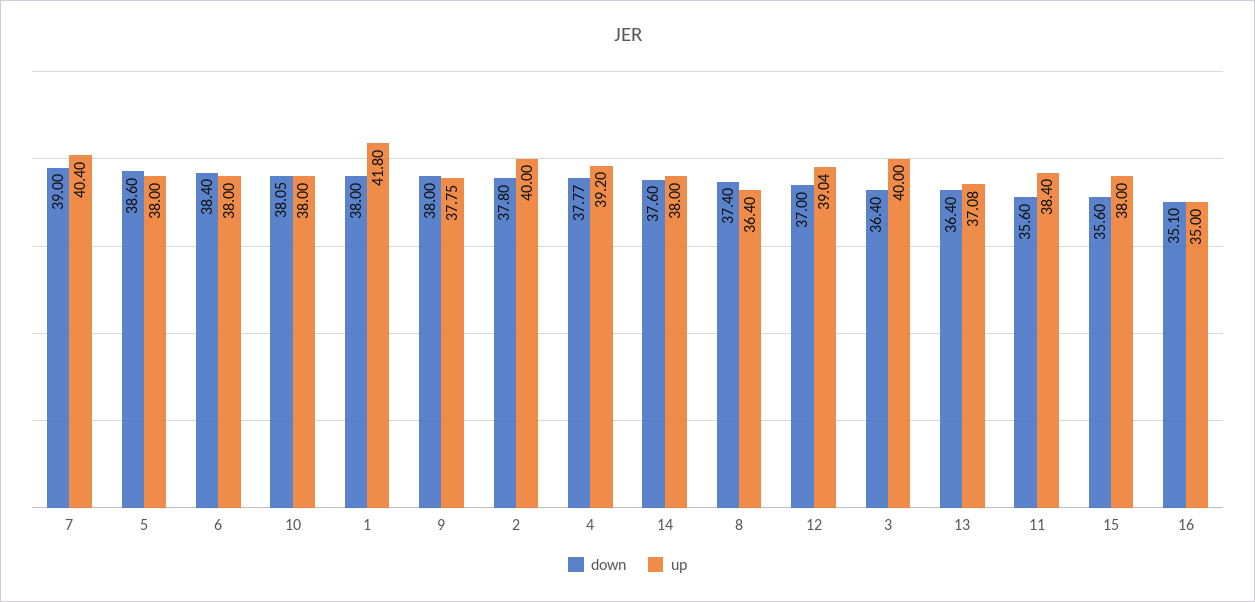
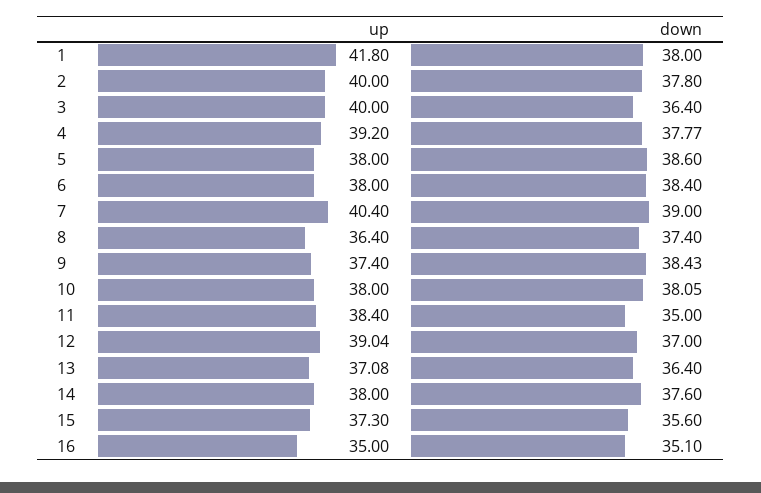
  {
    "down": {
      "7": 39,
      "5": 38.6,
      "6": 38.4,
      "10": 38.05,
      "1": 38,
-     "9": 38,
+     "9": 38.43,
      "2": 37.8,
      "4": 37.77,
      "14": 37.6,
      "8": 37.4,
      "12": 37,
      "3": 36.4,
      "13": 36.4,
-     "11": 35.6,
+     "11": 35,
      "15": 35.6,
      "16": 35.1
    },
    "up": {
      "7": 40.4,
      "5": 38,
      "6": 38,
      "10": 38,
      "1": 41.8,
-     "9": 37.75,
+     "9": 37.4,
      "2": 40,
      "4": 39.2,
      "14": 38,
      "8": 36.4,
      "12": 39.04,
      "3": 40,
      "13": 37.08,
      "11": 38.4,
-     "15": 38,
+     "15": 37.3,
      "16": 35
    }
  }

